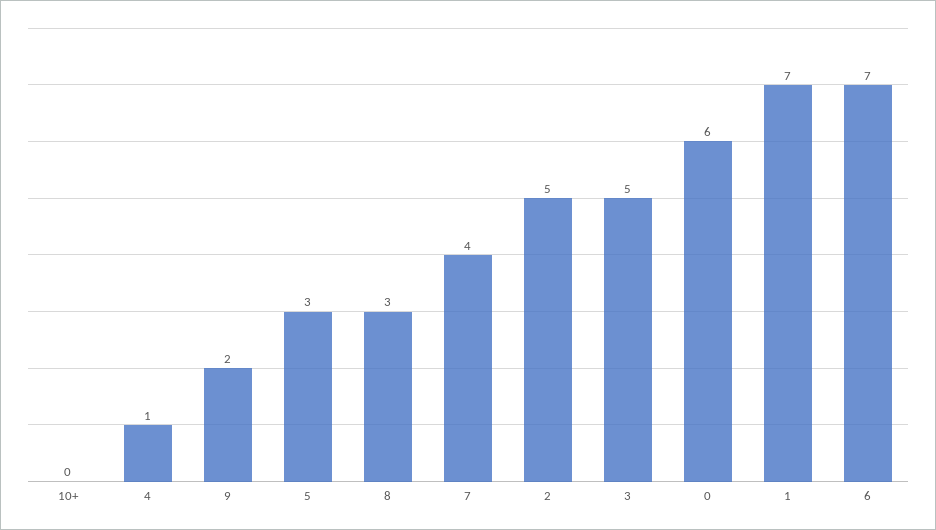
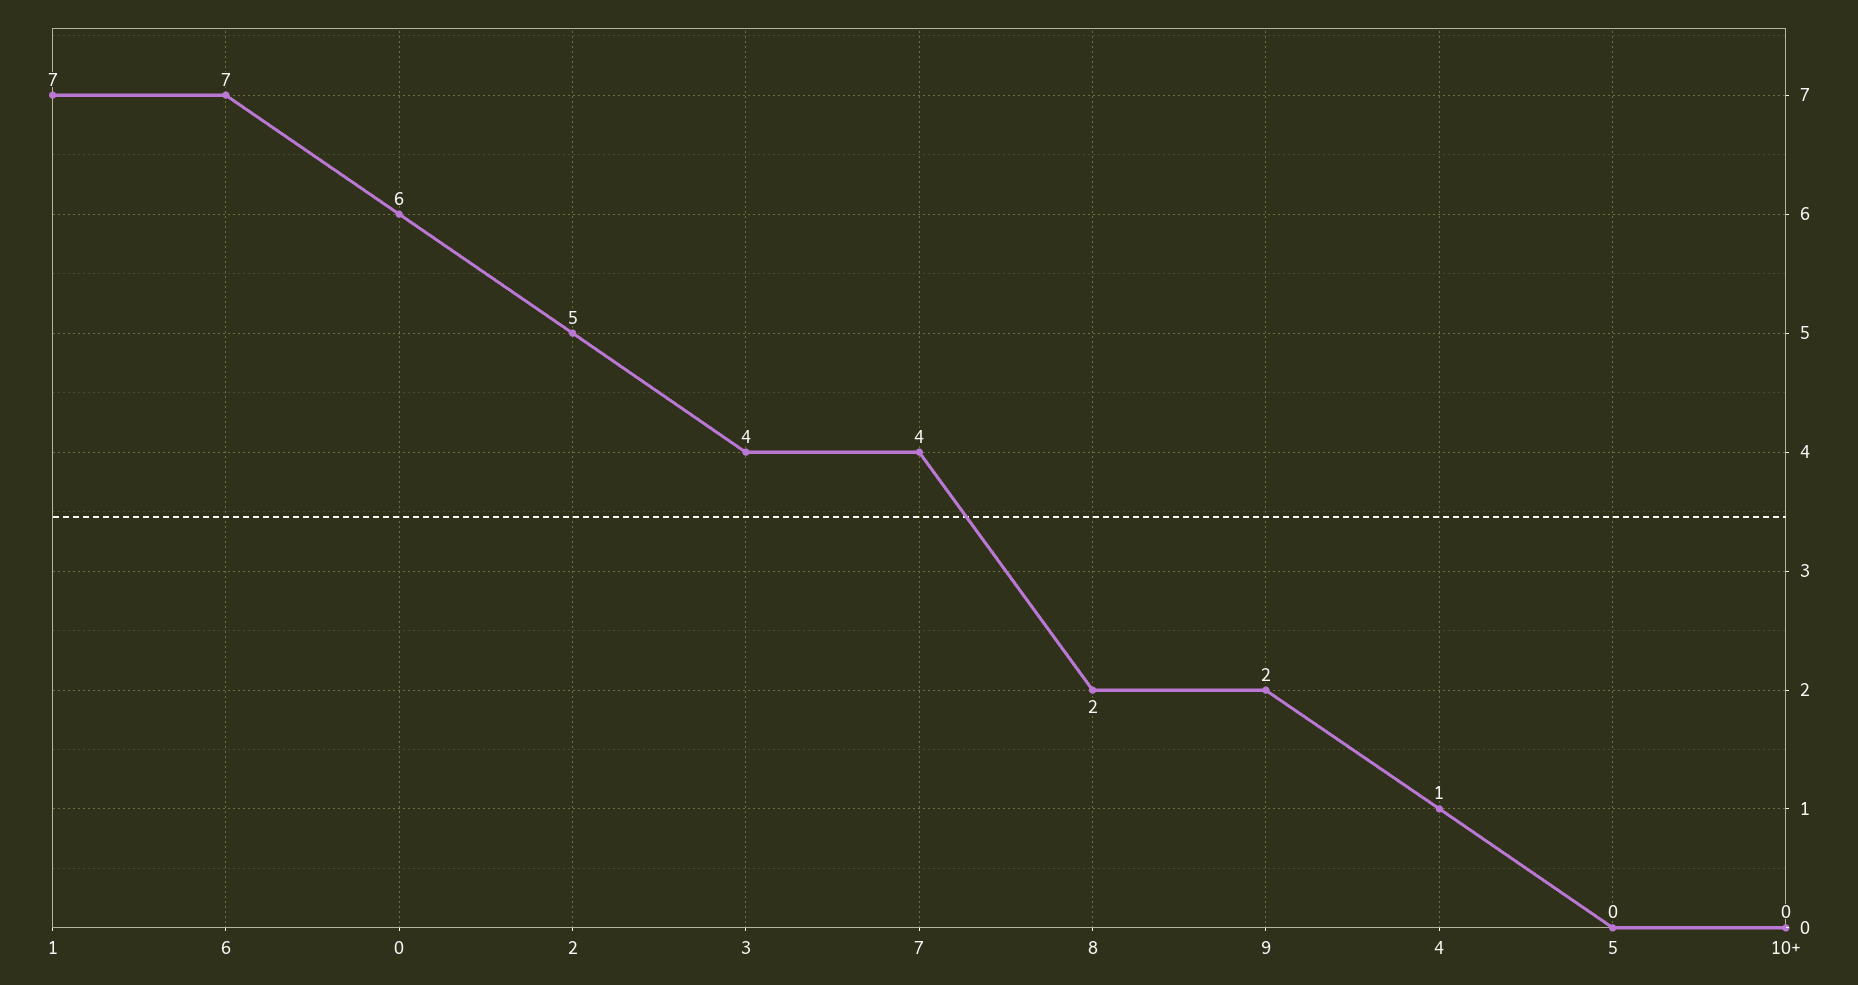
  {
    "10+": 0,
    "4": 1,
    "9": 2,
-   "5": 3,
+   "5": 0,
-   "8": 3,
+   "8": 2,
    "7": 4,
    "2": 5,
-   "3": 5,
+   "3": 4,
    "0": 6,
    "1": 7,
    "6": 7
  }

